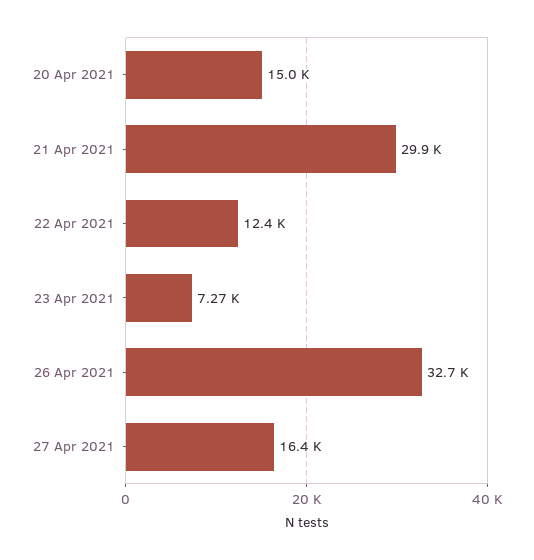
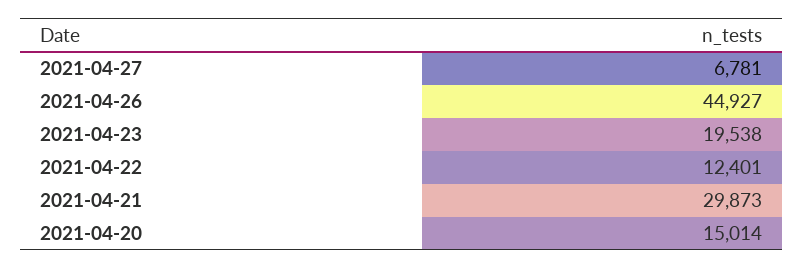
  {
    "20 Apr 2021": 15014,
    "21 Apr 2021": 29873,
    "22 Apr 2021": 12401,
-   "23 Apr 2021": 7270,
+   "23 Apr 2021": 19538,
-   "26 Apr 2021": 32700,
+   "26 Apr 2021": 44927,
-   "27 Apr 2021": 16400
+   "27 Apr 2021": 6781
  }

